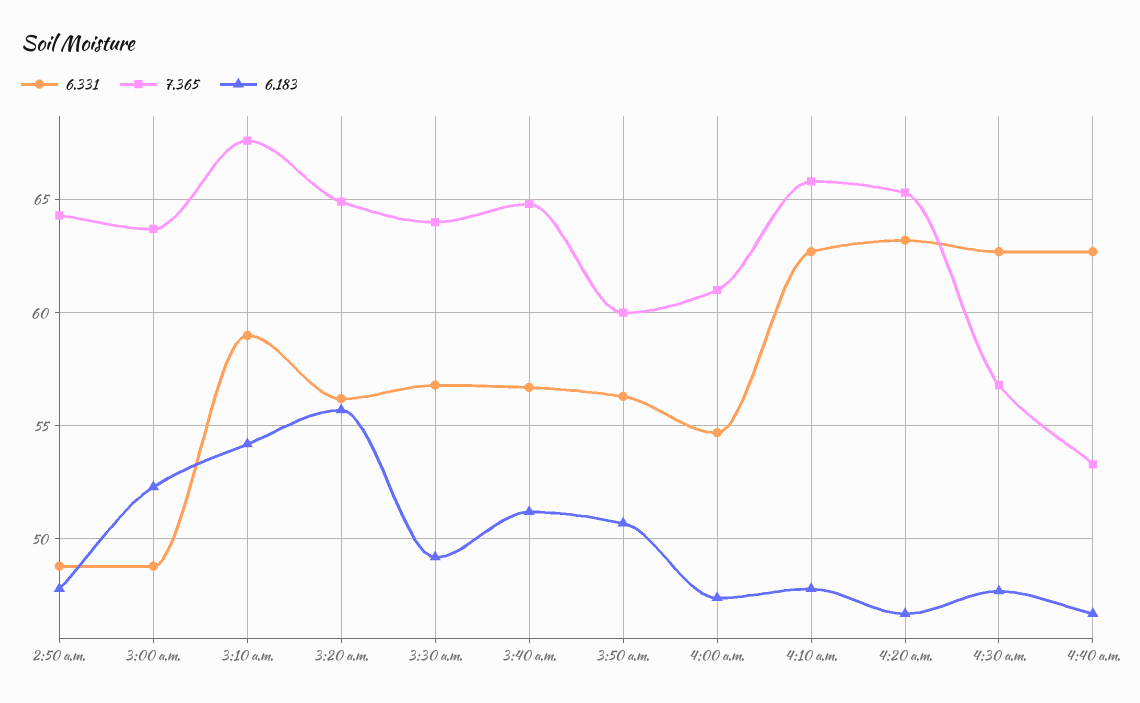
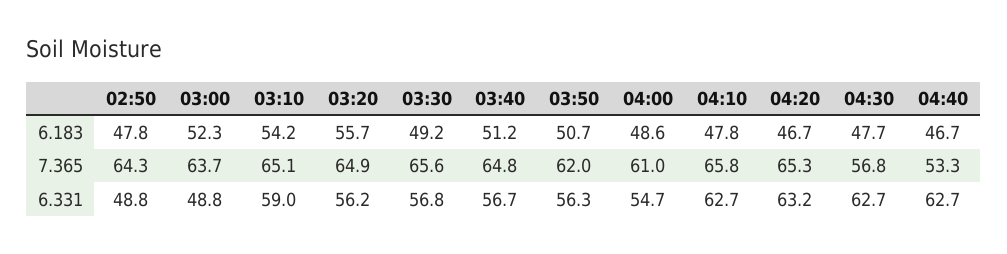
  {
    "6.331": {
      "2:50 a.m.": 48.8,
      "3:00 a.m.": 48.8,
      "3:10 a.m.": 59,
      "3:20 a.m.": 56.2,
      "3:30 a.m.": 56.8,
      "3:40 a.m.": 56.7,
      "3:50 a.m.": 56.3,
      "4:00 a.m.": 54.7,
      "4:10 a.m.": 62.7,
      "4:20 a.m.": 63.2,
      "4:30 a.m.": 62.7,
      "4:40 a.m.": 62.7
    },
    "7.365": {
      "2:50 a.m.": 64.3,
      "3:00 a.m.": 63.7,
-     "3:10 a.m.": 67.5,
+     "3:10 a.m.": 65.1,
      "3:20 a.m.": 64.9,
-     "3:30 a.m.": 64,
+     "3:30 a.m.": 65.6,
      "3:40 a.m.": 64.8,
-     "3:50 a.m.": 60,
+     "3:50 a.m.": 62,
      "4:00 a.m.": 61,
      "4:10 a.m.": 65.8,
      "4:20 a.m.": 65.3,
      "4:30 a.m.": 56.8,
      "4:40 a.m.": 53.3
    },
    "6.183": {
      "2:50 a.m.": 47.8,
      "3:00 a.m.": 52.3,
      "3:10 a.m.": 54.2,
      "3:20 a.m.": 55.7,
      "3:30 a.m.": 49.2,
      "3:40 a.m.": 51.2,
      "3:50 a.m.": 50.7,
-     "4:00 a.m.": 47.5,
+     "4:00 a.m.": 48.6,
      "4:10 a.m.": 47.8,
      "4:20 a.m.": 46.7,
      "4:30 a.m.": 47.7,
      "4:40 a.m.": 46.7
    }
  }

